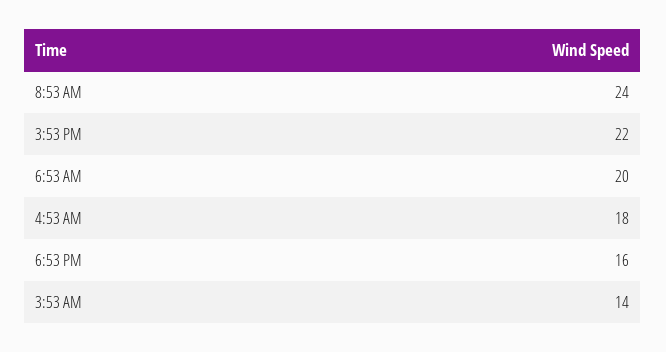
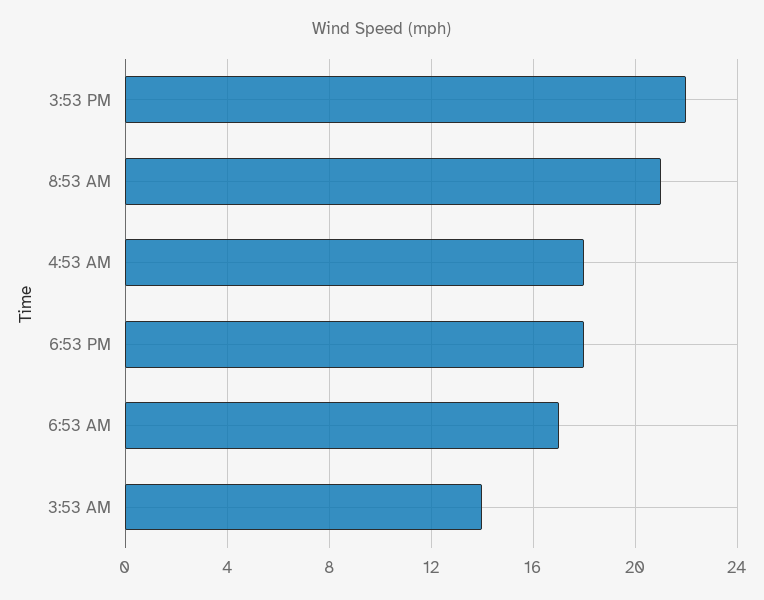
  {
-   "8:53 AM": 24,
+   "8:53 AM": 21,
    "3:53 PM": 22,
-   "6:53 AM": 20,
+   "6:53 AM": 17,
    "4:53 AM": 18,
-   "6:53 PM": 16,
+   "6:53 PM": 18,
    "3:53 AM": 14
  }

